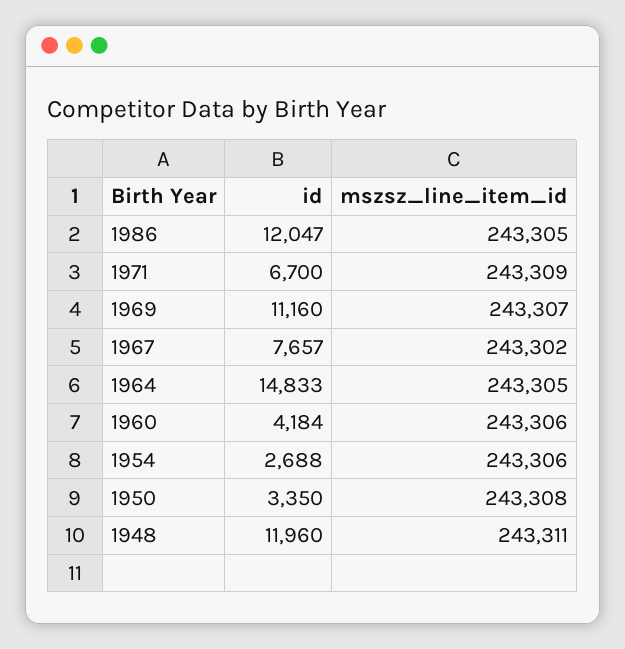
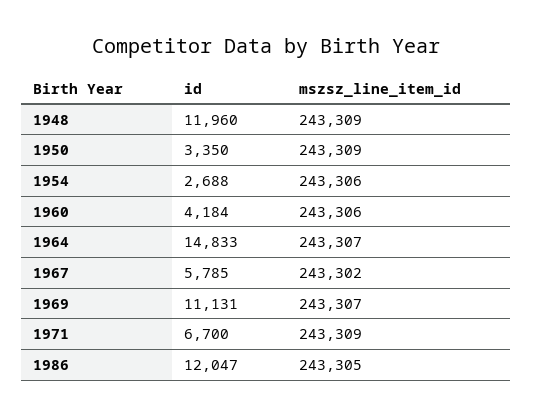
  {
    "id": {
      "1986": 12047,
      "1971": 6700,
-     "1969": 11160,
+     "1969": 11131,
-     "1967": 7657,
+     "1967": 5785,
      "1964": 14833,
      "1960": 4184,
      "1954": 2688,
      "1950": 3350,
      "1948": 11960
    },
    "mszsz_line_item_id": {
      "1986": 243305,
      "1971": 243309,
      "1969": 243307,
      "1967": 243302,
-     "1964": 243305,
+     "1964": 243307,
      "1960": 243306,
      "1954": 243306,
-     "1950": 243308,
+     "1950": 243309,
-     "1948": 243311
+     "1948": 243309
    }
  }

